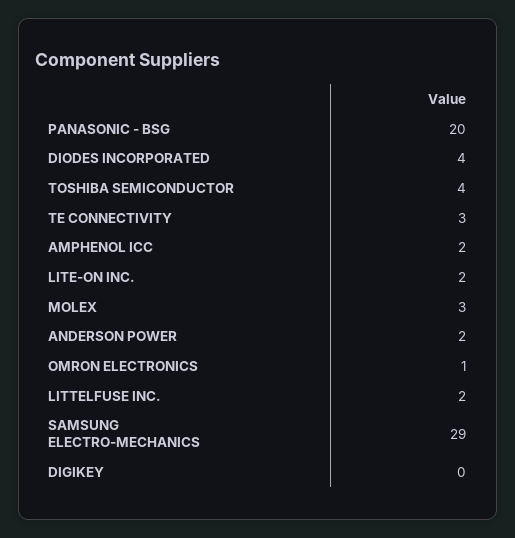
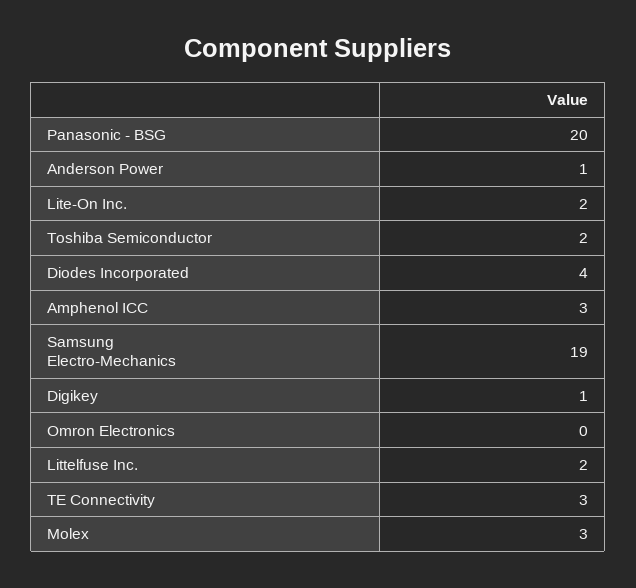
  {
    "PANASONIC - BSG": 20,
    "DIODES INCORPORATED": 4,
-   "TOSHIBA SEMICONDUCTOR": 4,
+   "TOSHIBA SEMICONDUCTOR": 2,
    "TE CONNECTIVITY": 3,
-   "AMPHENOL ICC": 2,
+   "AMPHENOL ICC": 3,
    "LITE-ON INC.": 2,
    "MOLEX": 3,
-   "ANDERSON POWER": 2,
+   "ANDERSON POWER": 1,
-   "OMRON ELECTRONICS": 1,
+   "OMRON ELECTRONICS": 0,
    "LITTELFUSE INC.": 2,
-   "SAMSUNG ELECTRO-MECHANICS": 29,
+   "SAMSUNG ELECTRO-MECHANICS": 19,
-   "DIGIKEY": 0
+   "DIGIKEY": 1
  }

